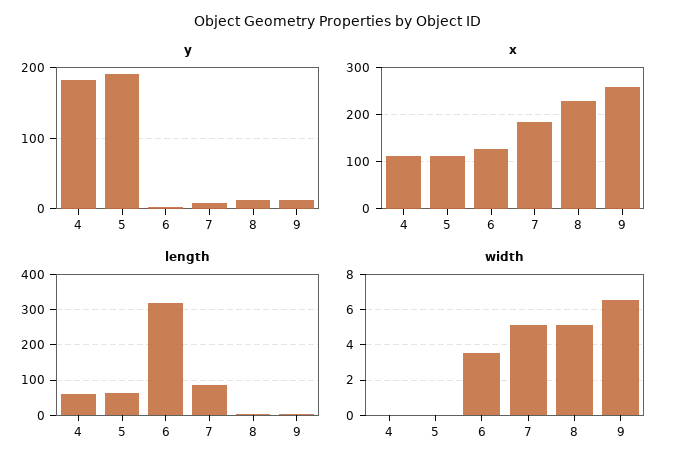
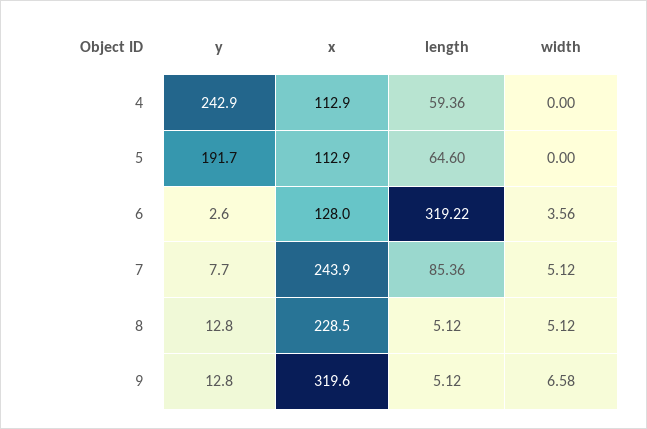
  {
    "y": {
-     "4": 180,
+     "4": 242.9,
      "5": 191.7,
      "6": 2.6,
      "7": 7.7,
      "8": 12.8,
      "9": 12.8
    },
    "x": {
      "4": 112.9,
      "5": 112.9,
      "6": 128,
-     "7": 180,
+     "7": 243.9,
      "8": 228.5,
-     "9": 260
+     "9": 319.6
    },
    "length": {
      "4": 59.36,
      "5": 64.6,
      "6": 319.22,
      "7": 85.36,
      "8": 5.12,
      "9": 5.12
    },
    "width": {
      "4": 0,
      "5": 0,
      "6": 3.56,
      "7": 5.12,
      "8": 5.12,
      "9": 6.58
    }
  }

